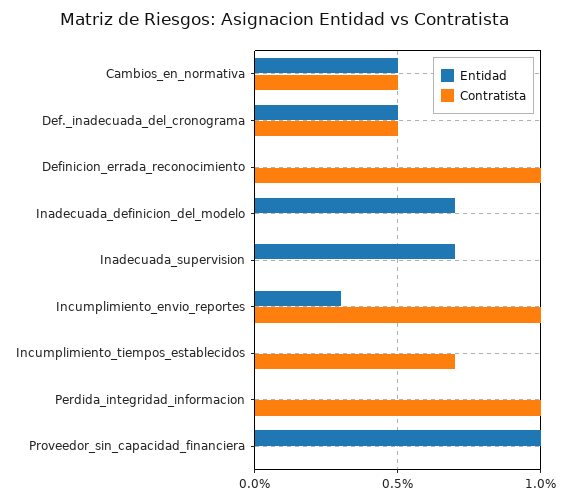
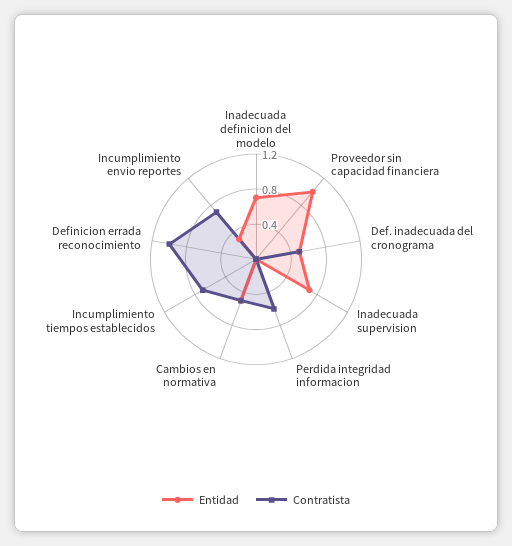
  {
    "Entidad": {
      "Cambios_en_normativa": 0.5,
      "Def._inadecuada_del_cronograma": 0.5,
      "Definicion_errada_reconocimiento": 0,
      "Inadecuada_definicion_del_modelo": 0.7,
      "Inadecuada_supervision": 0.7,
      "Incumplimiento_envio_reportes": 0.3,
      "Incumplimiento_tiempos_establecidos": 0,
      "Perdida_integridad_informacion": 0,
      "Proveedor_sin_capacidad_financiera": 1
    },
    "Contratista": {
      "Cambios_en_normativa": 0.5,
      "Def._inadecuada_del_cronograma": 0.5,
      "Definicion_errada_reconocimiento": 1,
      "Inadecuada_definicion_del_modelo": 0,
      "Inadecuada_supervision": 0,
-     "Incumplimiento_envio_reportes": 1,
+     "Incumplimiento_envio_reportes": 0.7,
      "Incumplimiento_tiempos_establecidos": 0.7,
-     "Perdida_integridad_informacion": 1,
+     "Perdida_integridad_informacion": 0.6,
      "Proveedor_sin_capacidad_financiera": 0
    }
  }

